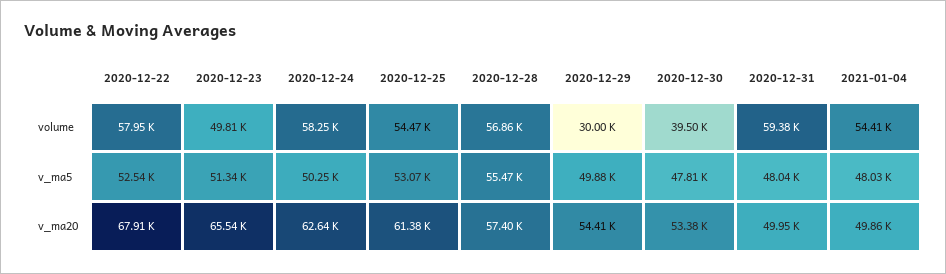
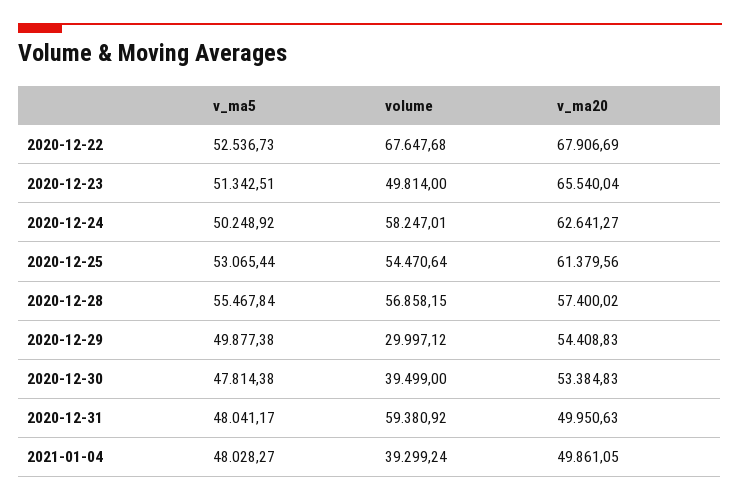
  {
    "2020-12-22": {
-     "volume": 57950,
+     "volume": 67647.68,
      "v_ma5": 52536.73,
      "v_ma20": 67906.69
    },
    "2020-12-23": {
      "volume": 49814,
      "v_ma5": 51342.51,
      "v_ma20": 65540.04
    },
    "2020-12-24": {
      "volume": 58247.01,
      "v_ma5": 50248.92,
      "v_ma20": 62641.27
    },
    "2020-12-25": {
      "volume": 54470.64,
      "v_ma5": 53065.44,
      "v_ma20": 61379.56
    },
    "2020-12-28": {
      "volume": 56858.15,
      "v_ma5": 55467.84,
      "v_ma20": 57400.02
    },
    "2020-12-29": {
      "volume": 29997.12,
      "v_ma5": 49877.38,
      "v_ma20": 54408.83
    },
    "2020-12-30": {
      "volume": 39499,
      "v_ma5": 47814.38,
      "v_ma20": 53384.83
    },
    "2020-12-31": {
      "volume": 59380.92,
      "v_ma5": 48041.17,
      "v_ma20": 49950.63
    },
    "2021-01-04": {
-     "volume": 54410,
+     "volume": 39299.24,
      "v_ma5": 48028.27,
      "v_ma20": 49861.05
    }
  }

